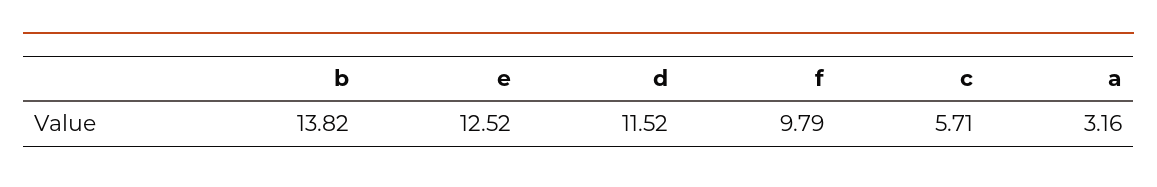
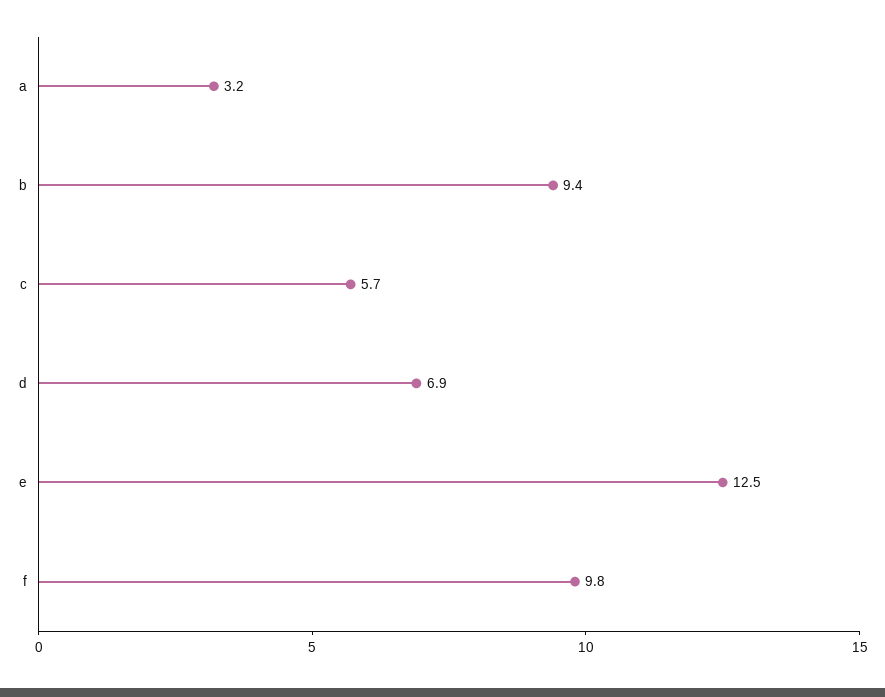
  {
-   "b": 13.82,
+   "b": 9.4,
    "e": 12.52,
-   "d": 11.52,
+   "d": 6.9,
    "f": 9.79,
    "c": 5.71,
    "a": 3.16
  }

